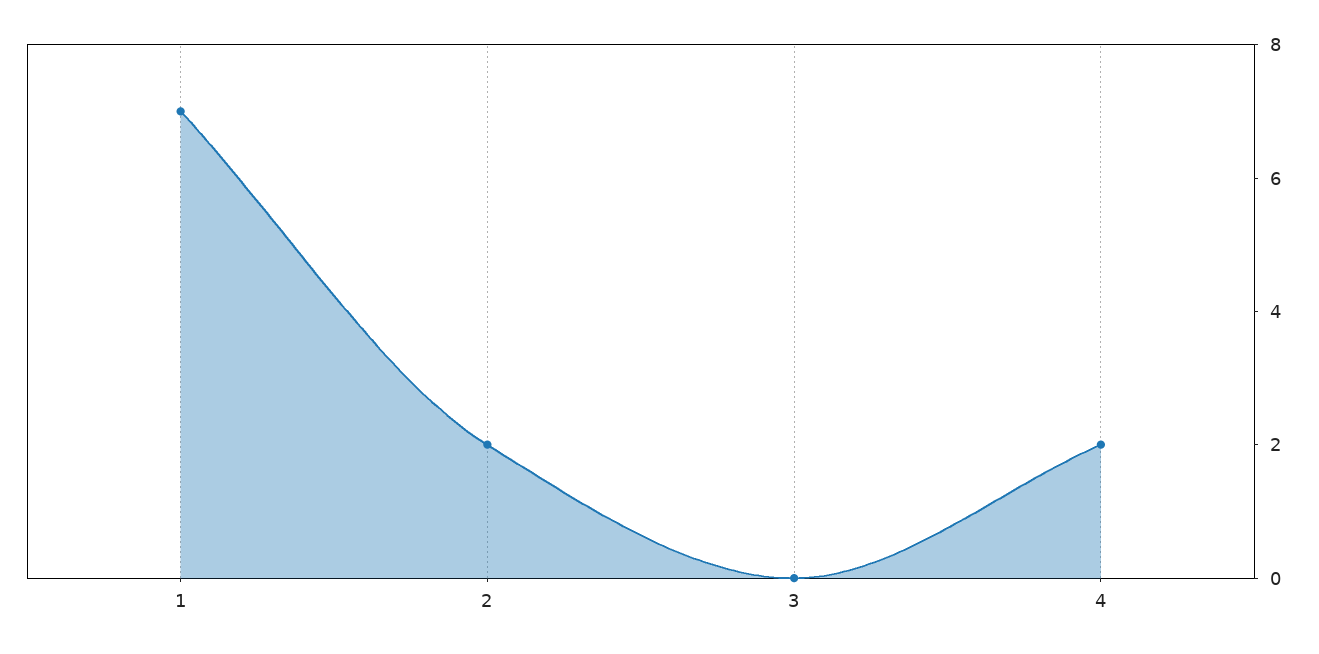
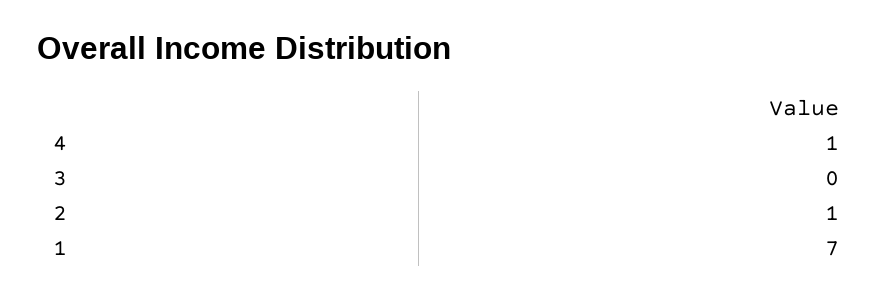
  {
    "1": 7,
-   "2": 2,
+   "2": 1,
    "3": 0,
-   "4": 2
+   "4": 1
  }

